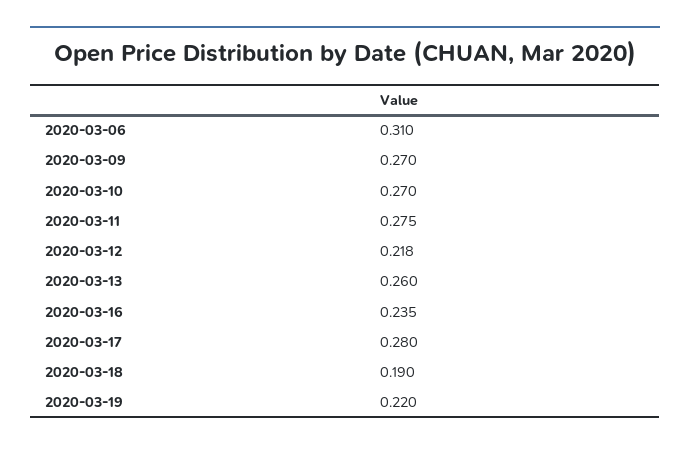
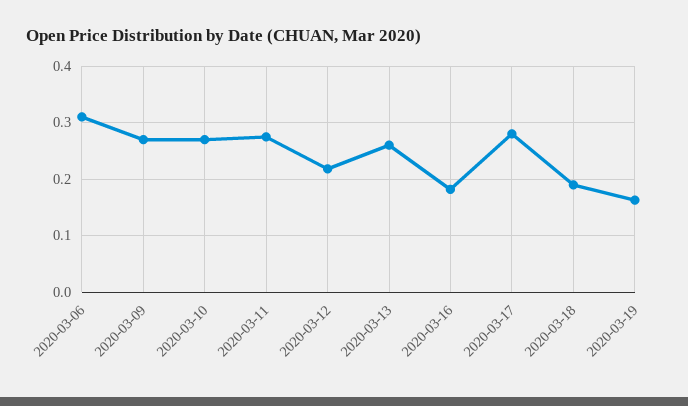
  {
    "2020-03-06": 0.31,
    "2020-03-09": 0.27,
    "2020-03-10": 0.27,
    "2020-03-11": 0.275,
    "2020-03-12": 0.218,
    "2020-03-13": 0.26,
-   "2020-03-16": 0.235,
+   "2020-03-16": 0.18,
    "2020-03-17": 0.28,
    "2020-03-18": 0.19,
-   "2020-03-19": 0.22
+   "2020-03-19": 0.16
  }

